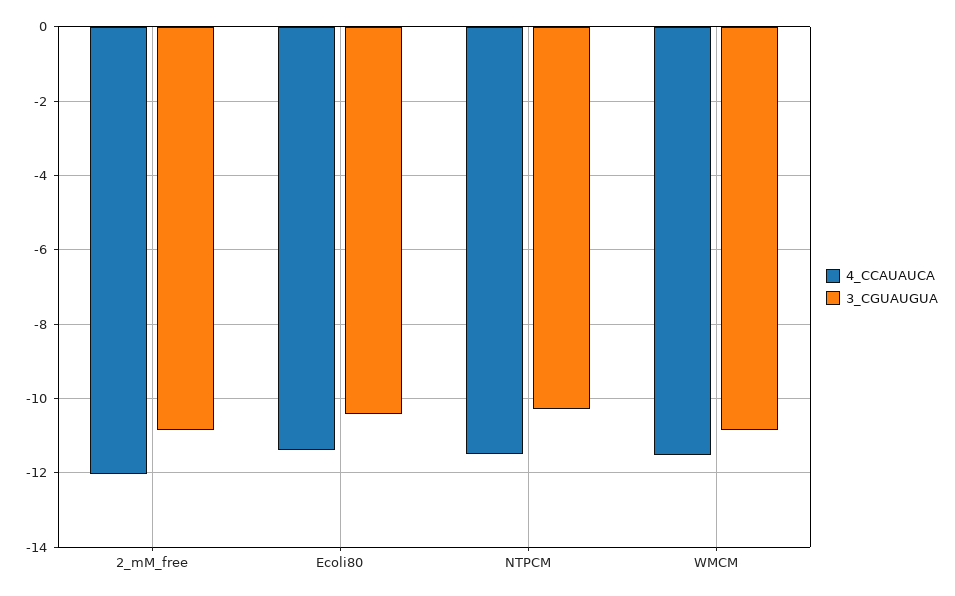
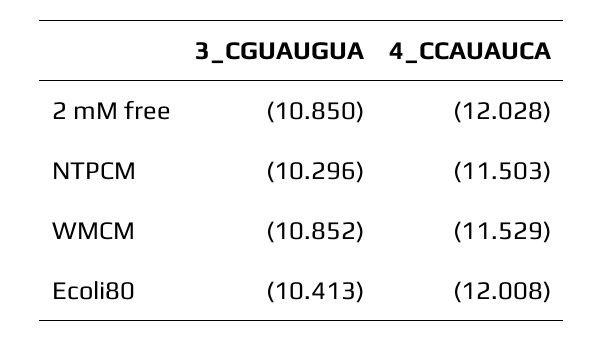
  {
    "4_CCAUAUCA": {
      "2_mM_free": -12.028,
-     "Ecoli80": -11.4,
+     "Ecoli80": -12.008,
      "NTPCM": -11.503,
      "WMCM": -11.529
    },
    "3_CGUAUGUA": {
      "2_mM_free": -10.85,
      "Ecoli80": -10.413,
      "NTPCM": -10.296,
      "WMCM": -10.852
    }
  }

